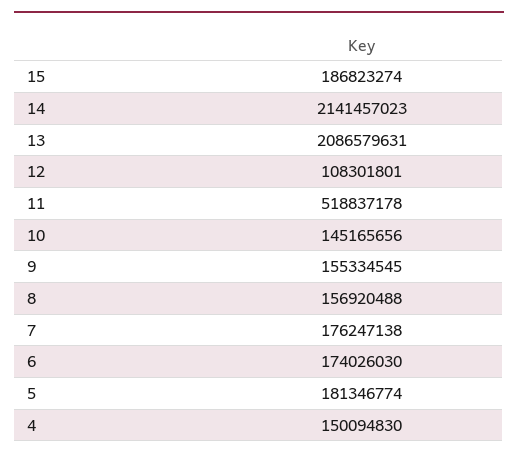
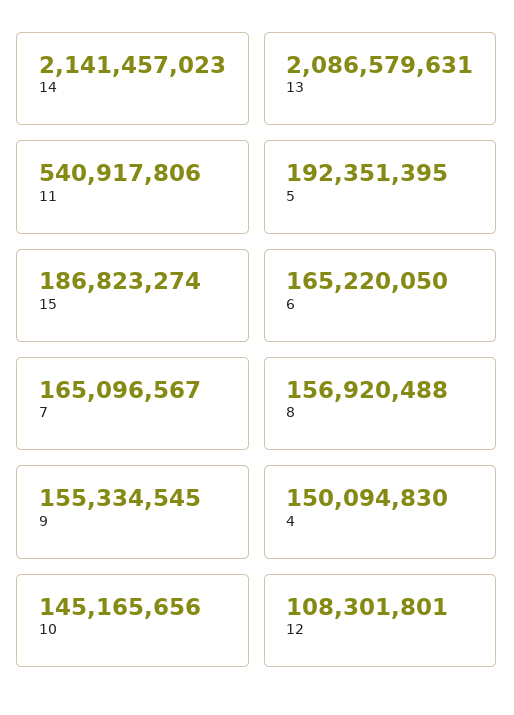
  {
    "15": 186823274,
    "14": 2141457023,
    "13": 2086579631,
    "12": 108301801,
-   "11": 518837178,
+   "11": 540917806,
    "10": 145165656,
    "9": 155334545,
    "8": 156920488,
-   "7": 176247138,
+   "7": 165096567,
-   "6": 174026030,
+   "6": 165220050,
-   "5": 181346774,
+   "5": 192351395,
    "4": 150094830
  }

